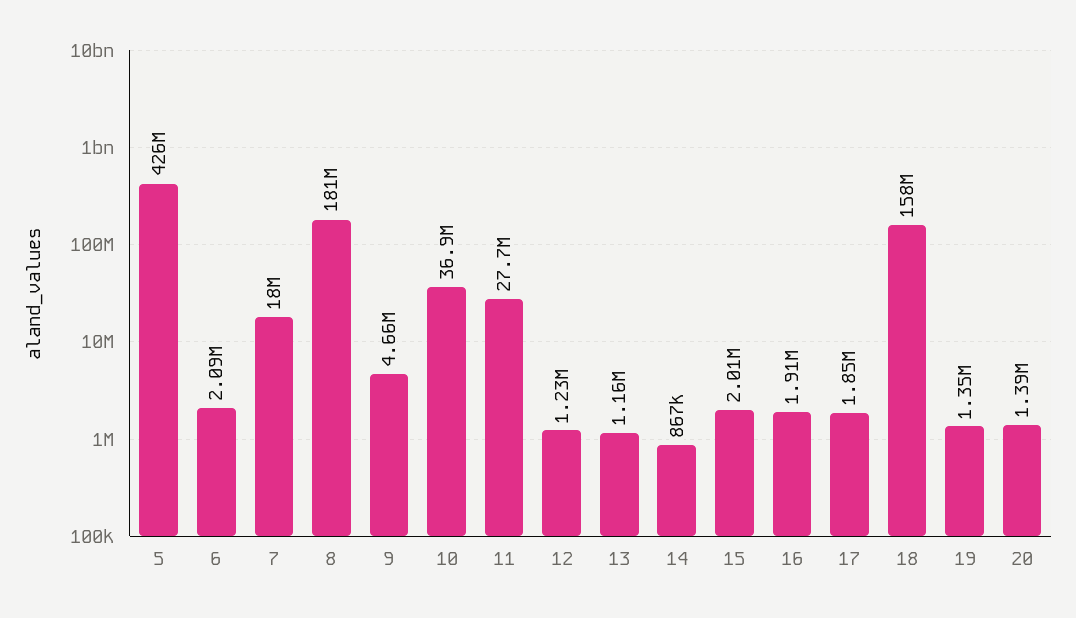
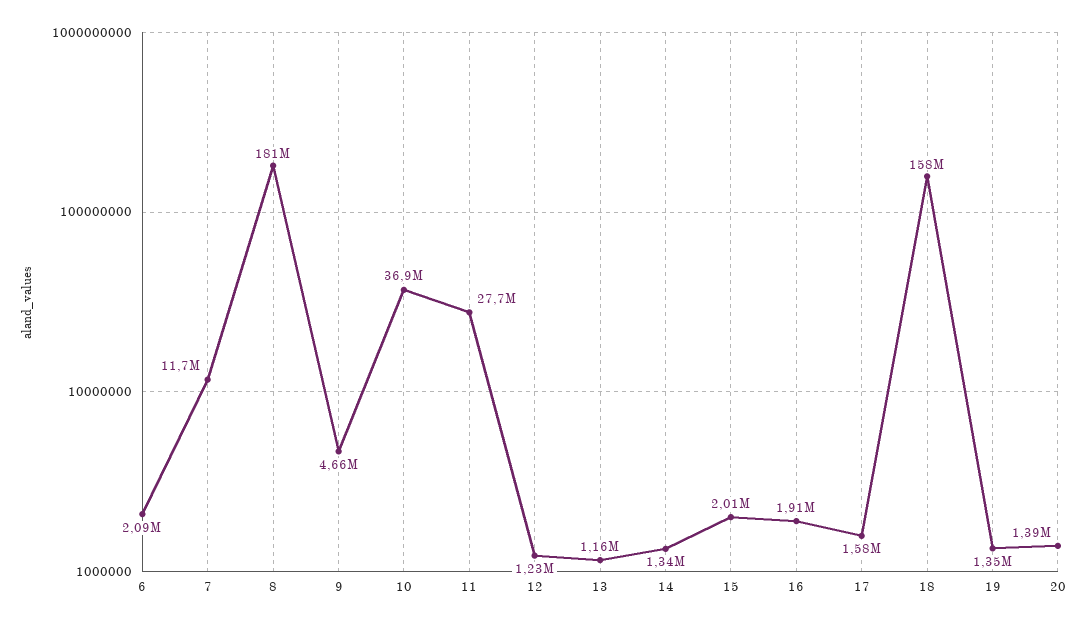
  {
-   "5": 426000000,
    "6": 2090000,
-   "7": 18000000,
+   "7": 11700000,
    "8": 181000000,
    "9": 4660000,
    "10": 36900000,
    "11": 27700000,
    "12": 1230000,
    "13": 1160000,
-   "14": 867000,
+   "14": 1340000,
    "15": 2010000,
    "16": 1910000,
-   "17": 1850000,
+   "17": 1580000,
    "18": 158000000,
    "19": 1350000,
    "20": 1390000
  }

